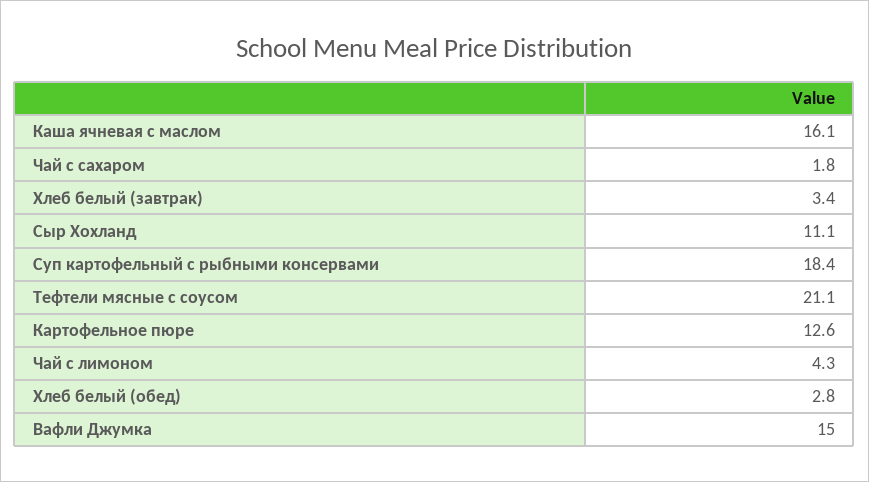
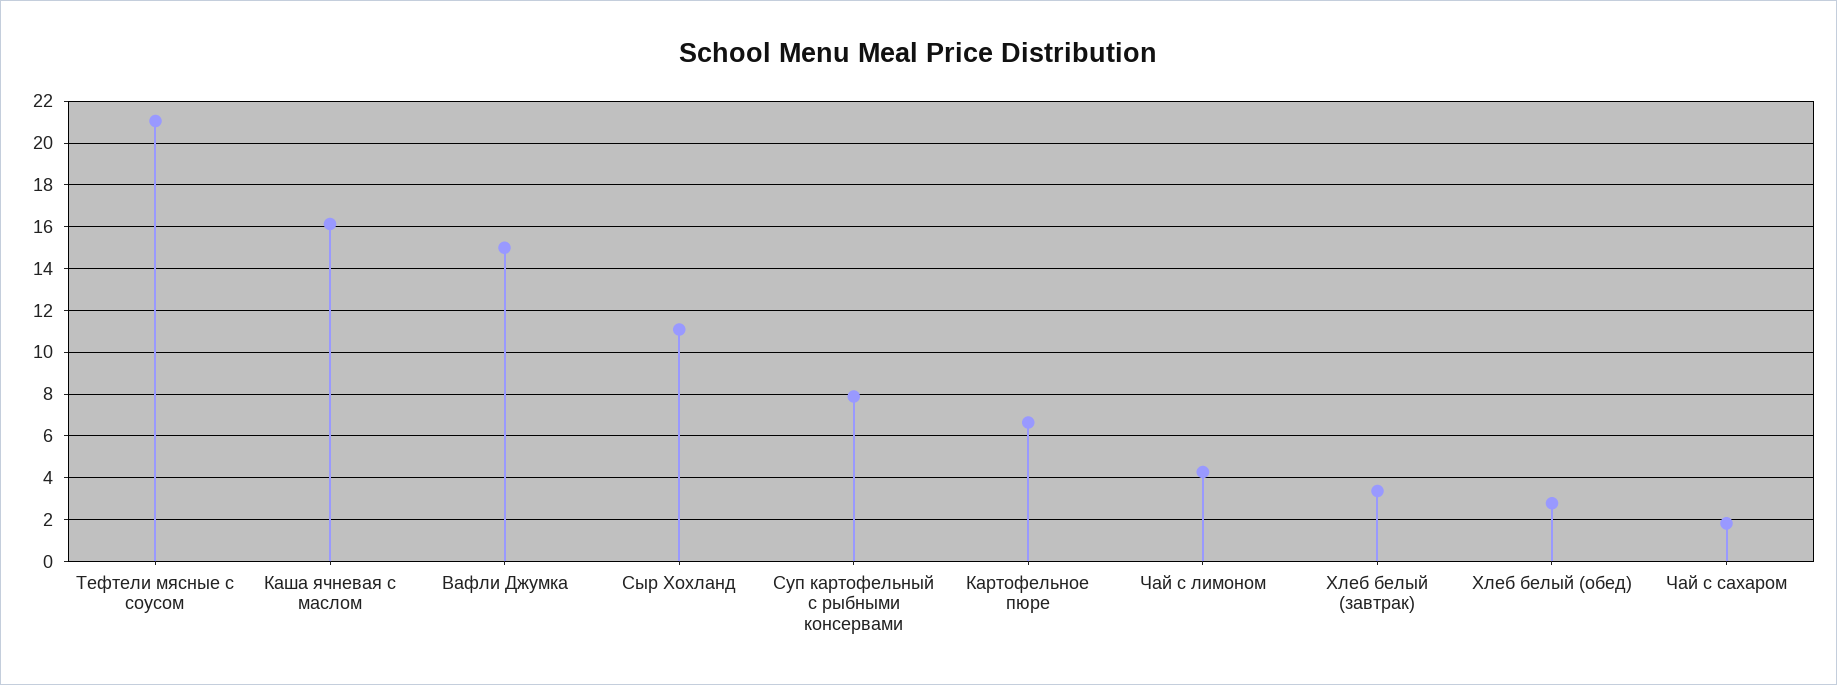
  {
    "Каша ячневая с маслом": 16.1,
    "Чай с сахаром": 1.8,
    "Хлеб белый (завтрак)": 3.4,
    "Сыр Хохланд": 11.1,
-   "Суп картофельный с рыбными консервами": 18.4,
+   "Суп картофельный с рыбными консервами": 8,
    "Тефтели мясные с соусом": 21.1,
-   "Картофельное пюре": 12.6,
+   "Картофельное пюре": 6.5,
    "Чай с лимоном": 4.3,
    "Хлеб белый (обед)": 2.8,
    "Вафли Джумка": 15
  }

